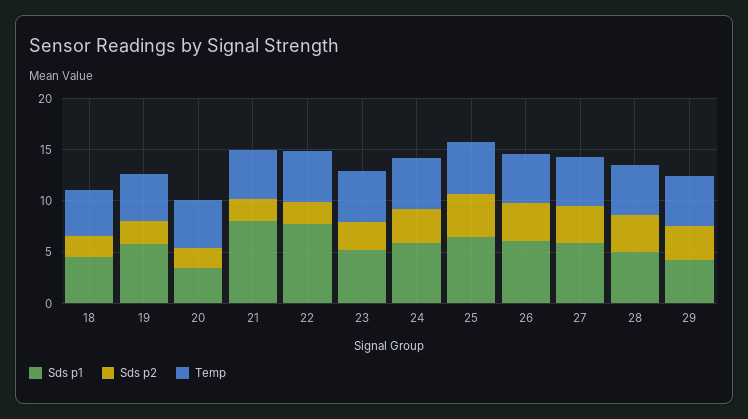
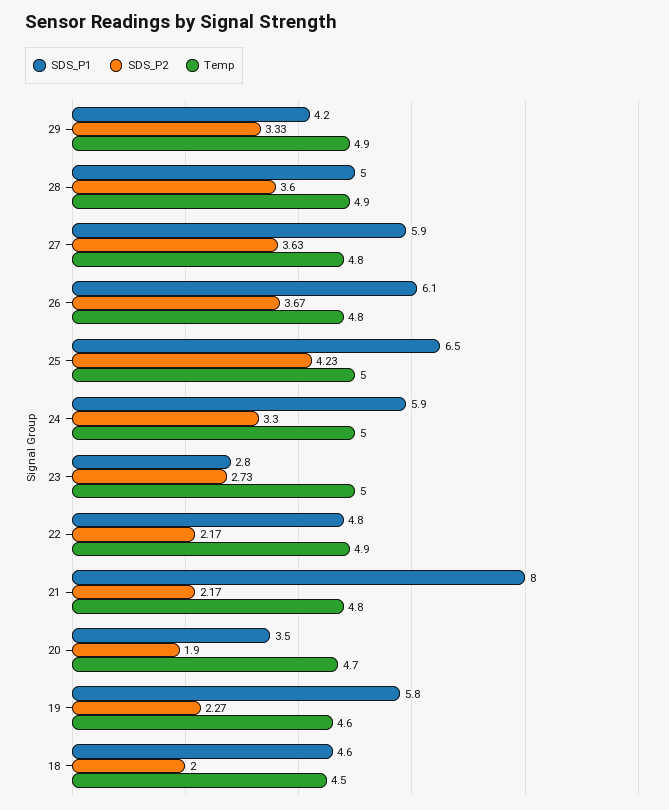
  {
    "Sds p1": {
      "18": 4.6,
      "19": 5.8,
      "20": 3.5,
      "21": 8,
-     "22": 8,
+     "22": 4.8,
-     "23": 5,
+     "23": 2.8,
      "24": 5.9,
      "25": 6.5,
      "26": 6.1,
      "27": 5.9,
      "28": 5,
      "29": 4.2
    },
    "Sds p2": {
      "18": 2,
      "19": 2.27,
      "20": 1.9,
      "21": 2.17,
      "22": 2.17,
      "23": 2.73,
      "24": 3.3,
      "25": 4.23,
      "26": 3.67,
      "27": 3.63,
      "28": 3.6,
      "29": 3.33
    },
    "Temp": {
      "18": 4.5,
      "19": 4.6,
      "20": 4.7,
      "21": 4.8,
      "22": 4.9,
      "23": 5,
      "24": 5,
      "25": 5,
      "26": 4.8,
      "27": 4.8,
      "28": 4.9,
      "29": 4.9
    }
  }

